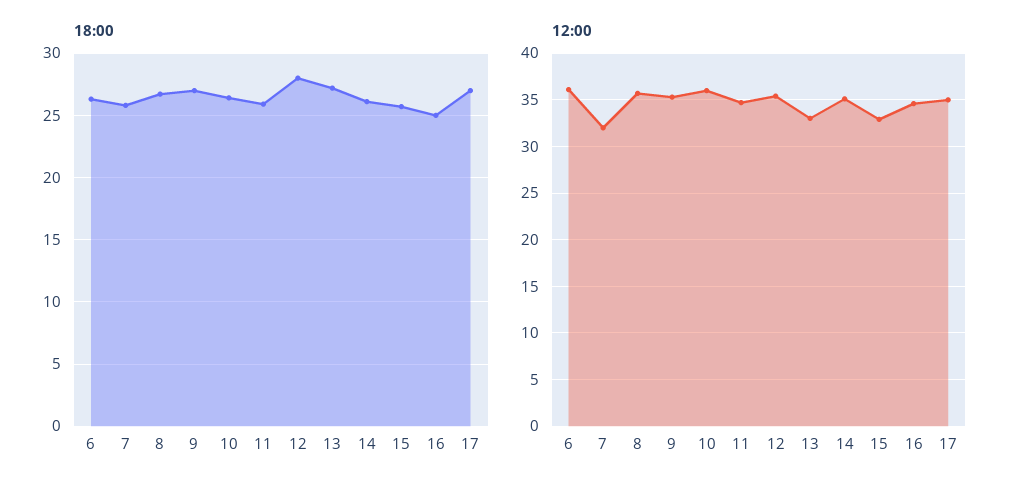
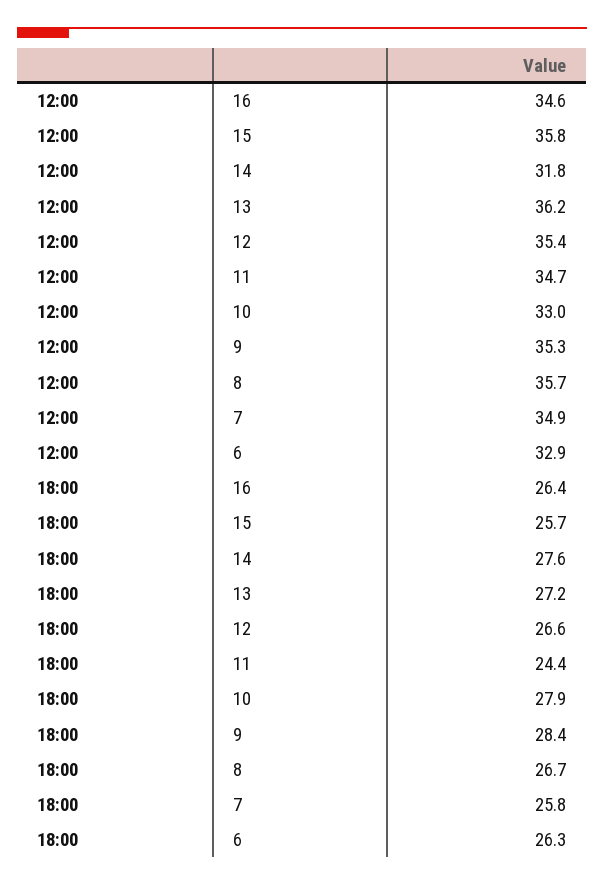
  {
    "18:00": {
      "6": 26.3,
      "7": 25.8,
      "8": 26.7,
-     "9": 27,
+     "9": 28.4,
-     "10": 26.5,
+     "10": 27.9,
-     "11": 26,
+     "11": 24.4,
-     "12": 28,
+     "12": 26.6,
      "13": 27.2,
-     "14": 26,
+     "14": 27.6,
      "15": 25.7,
-     "16": 25,
+     "16": 26.4
-     "17": 27
    },
    "12:00": {
-     "6": 36,
+     "6": 32.9,
-     "7": 32,
+     "7": 34.9,
      "8": 35.7,
      "9": 35.3,
-     "10": 36,
+     "10": 33,
      "11": 34.7,
      "12": 35.4,
-     "13": 33,
+     "13": 36.2,
-     "14": 35,
+     "14": 31.8,
-     "15": 33,
+     "15": 35.8,
-     "16": 34.6,
+     "16": 34.6
-     "17": 35
    }
  }

